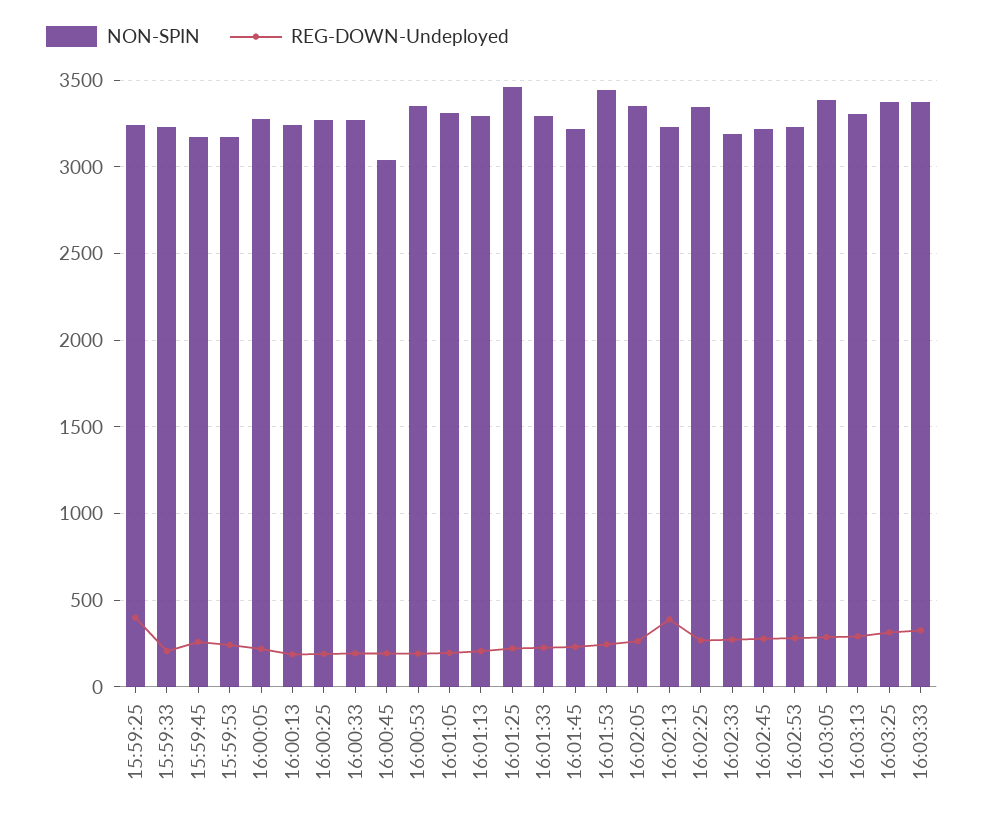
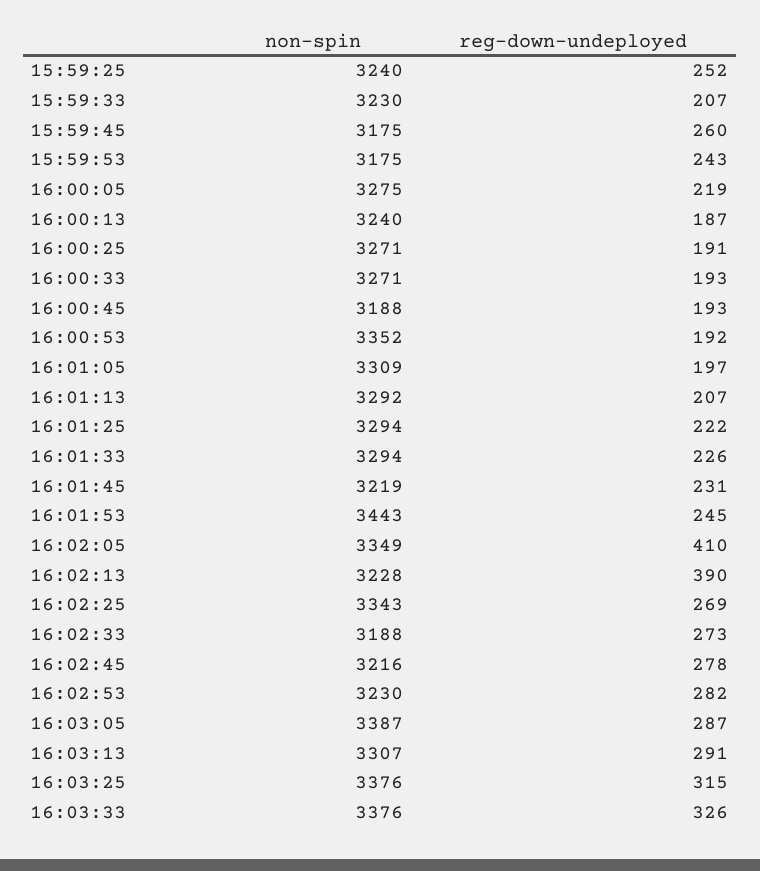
  {
    "NON-SPIN": {
      "15:59:25": 3240,
      "15:59:33": 3230,
      "15:59:45": 3175,
      "15:59:53": 3175,
      "16:00:05": 3275,
      "16:00:13": 3240,
      "16:00:25": 3271,
      "16:00:33": 3271,
-     "16:00:45": 3050,
+     "16:00:45": 3188,
      "16:00:53": 3352,
      "16:01:05": 3309,
      "16:01:13": 3292,
-     "16:01:25": 3450,
+     "16:01:25": 3294,
      "16:01:33": 3294,
      "16:01:45": 3219,
      "16:01:53": 3443,
      "16:02:05": 3349,
      "16:02:13": 3228,
      "16:02:25": 3343,
      "16:02:33": 3188,
      "16:02:45": 3216,
      "16:02:53": 3230,
      "16:03:05": 3387,
      "16:03:13": 3307,
      "16:03:25": 3376,
      "16:03:33": 3376
    },
    "REG-DOWN-Undeployed": {
-     "15:59:25": 400,
+     "15:59:25": 252,
      "15:59:33": 207,
      "15:59:45": 260,
      "15:59:53": 243,
      "16:00:05": 219,
      "16:00:13": 187,
      "16:00:25": 191,
      "16:00:33": 193,
      "16:00:45": 193,
      "16:00:53": 192,
      "16:01:05": 197,
      "16:01:13": 207,
      "16:01:25": 222,
      "16:01:33": 226,
      "16:01:45": 231,
      "16:01:53": 245,
-     "16:02:05": 250,
+     "16:02:05": 410,
      "16:02:13": 390,
      "16:02:25": 269,
      "16:02:33": 273,
      "16:02:45": 278,
      "16:02:53": 282,
      "16:03:05": 287,
      "16:03:13": 291,
      "16:03:25": 315,
      "16:03:33": 326
    }
  }

